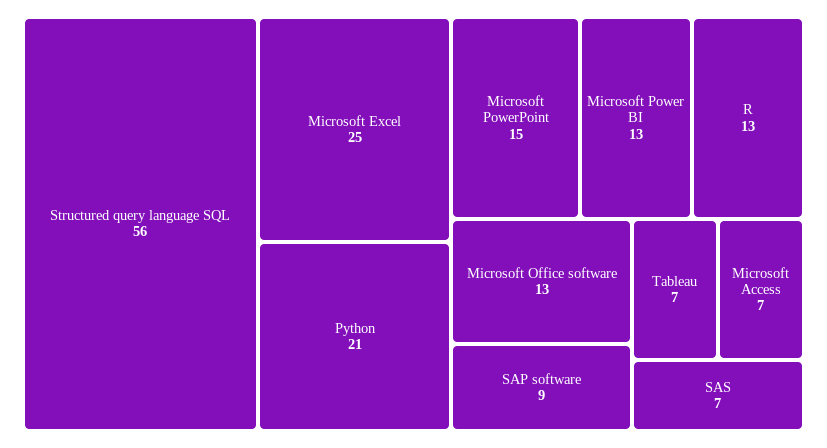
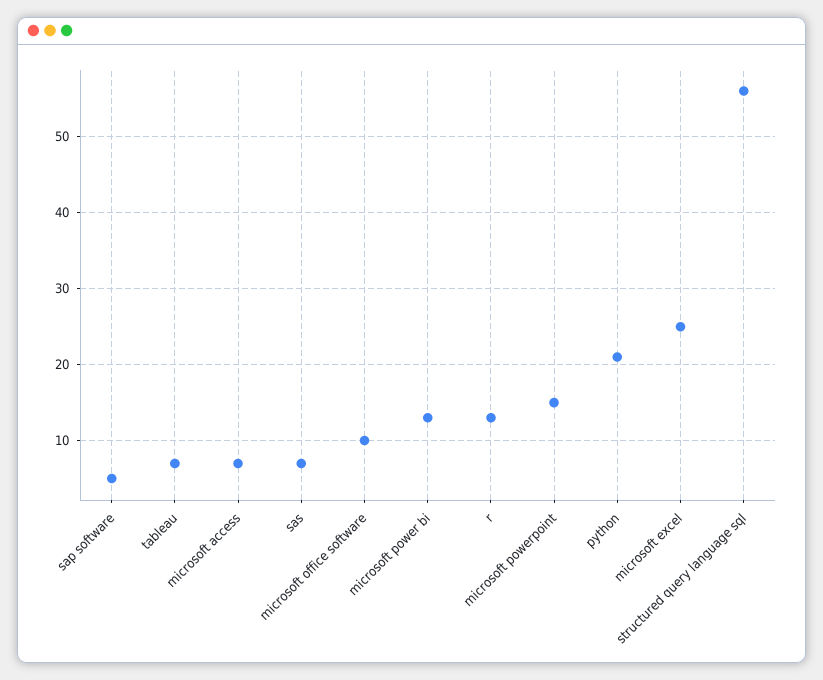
  {
    "Structured query language SQL": 56,
    "Microsoft Excel": 25,
    "Python": 21,
    "Microsoft PowerPoint": 15,
    "Microsoft Power BI": 13,
    "R": 13,
-   "Microsoft Office software": 13,
+   "Microsoft Office software": 10,
-   "SAP software": 9,
+   "SAP software": 5,
    "Tableau": 7,
    "Microsoft Access": 7,
    "SAS": 7
  }

